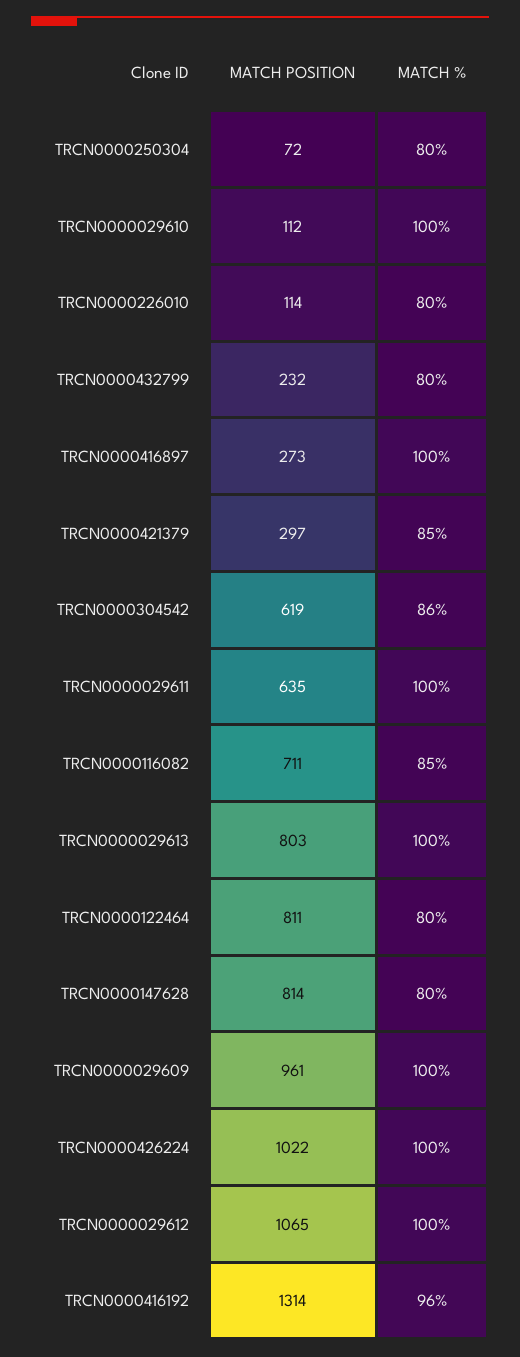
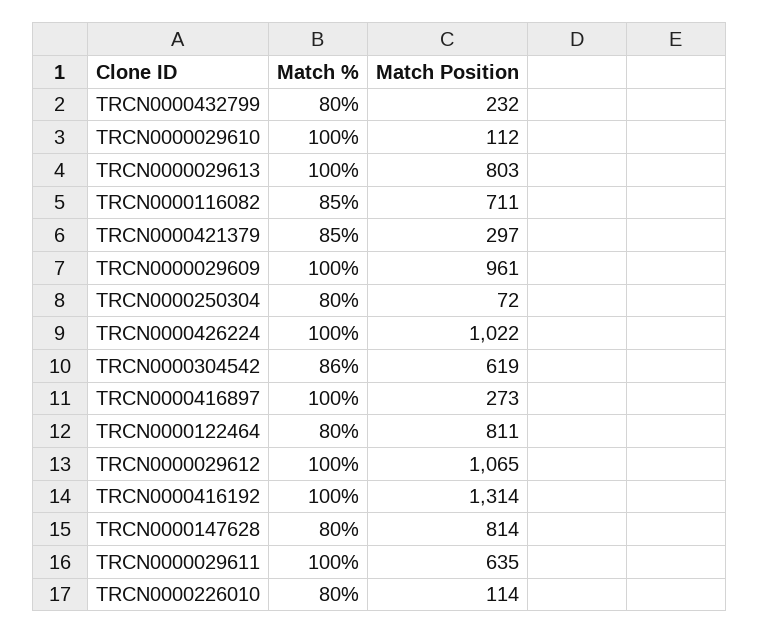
  {
    "MATCH POSITION": {
      "TRCN0000250304": 72,
      "TRCN0000029610": 112,
      "TRCN0000226010": 114,
      "TRCN0000432799": 232,
      "TRCN0000416897": 273,
      "TRCN0000421379": 297,
      "TRCN0000304542": 619,
      "TRCN0000029611": 635,
      "TRCN0000116082": 711,
      "TRCN0000029613": 803,
      "TRCN0000122464": 811,
      "TRCN0000147628": 814,
      "TRCN0000029609": 961,
      "TRCN0000426224": 1022,
      "TRCN0000029612": 1065,
      "TRCN0000416192": 1314
    },
    "MATCH %": {
      "TRCN0000250304": 80,
      "TRCN0000029610": 100,
      "TRCN0000226010": 80,
      "TRCN0000432799": 80,
      "TRCN0000416897": 100,
      "TRCN0000421379": 85,
      "TRCN0000304542": 86,
      "TRCN0000029611": 100,
      "TRCN0000116082": 85,
      "TRCN0000029613": 100,
      "TRCN0000122464": 80,
      "TRCN0000147628": 80,
      "TRCN0000029609": 100,
      "TRCN0000426224": 100,
      "TRCN0000029612": 100,
-     "TRCN0000416192": 96
+     "TRCN0000416192": 100
    }
  }

